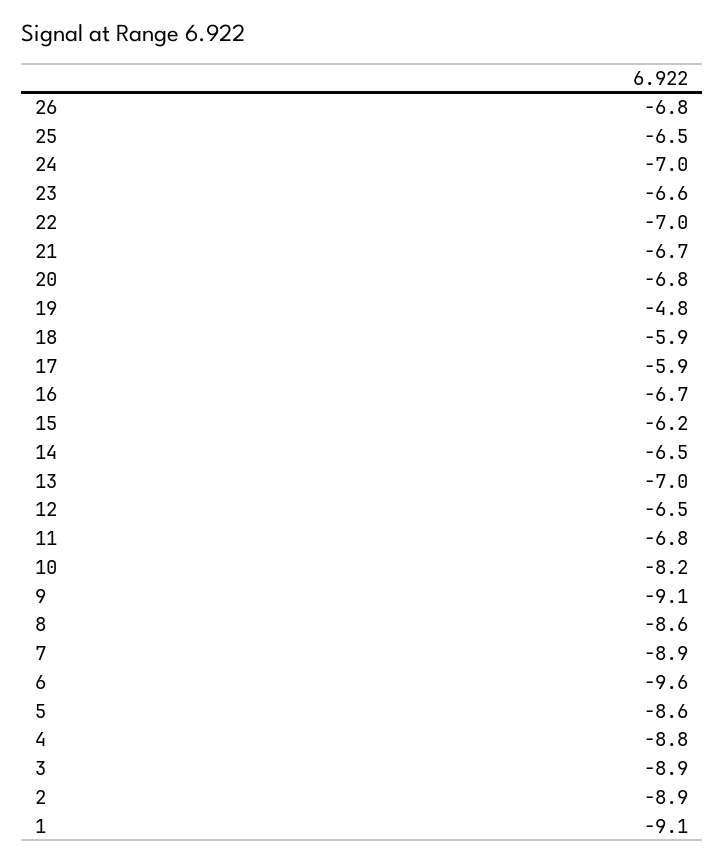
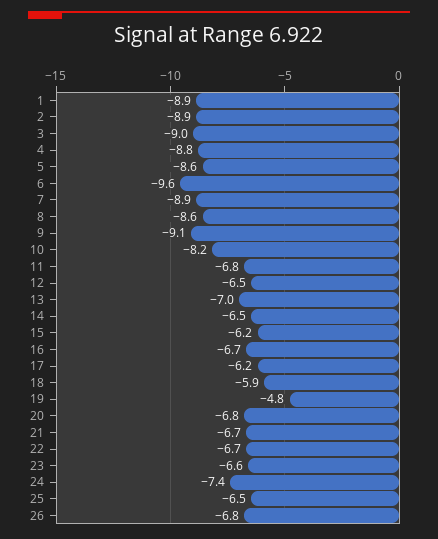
  {
    "26": -6.8,
    "25": -6.5,
-   "24": -7,
+   "24": -7.4,
    "23": -6.6,
-   "22": -7,
+   "22": -6.7,
    "21": -6.7,
    "20": -6.8,
    "19": -4.8,
    "18": -5.9,
-   "17": -5.9,
+   "17": -6.2,
    "16": -6.7,
    "15": -6.2,
    "14": -6.5,
    "13": -7,
    "12": -6.5,
    "11": -6.8,
    "10": -8.2,
    "9": -9.1,
    "8": -8.6,
    "7": -8.9,
    "6": -9.6,
    "5": -8.6,
    "4": -8.8,
-   "3": -8.9,
+   "3": -9,
    "2": -8.9,
-   "1": -9.1
+   "1": -8.9
  }

